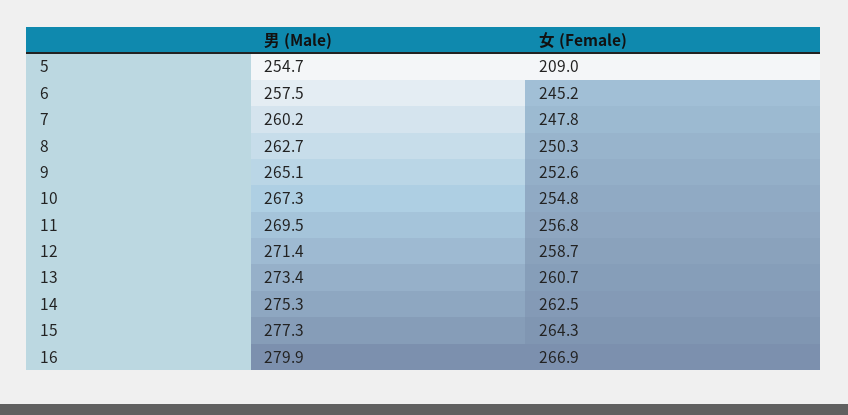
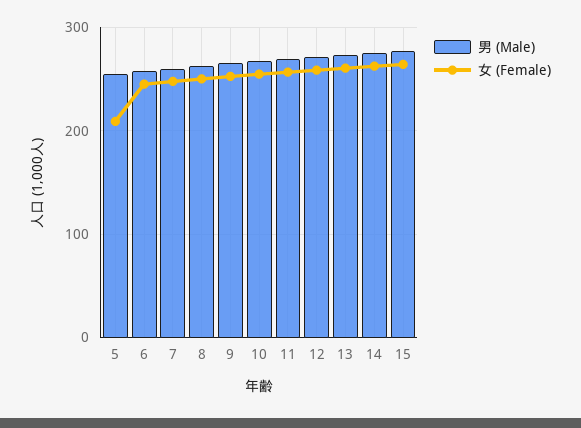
  {
    "男 (Male)": {
      "5": 254.7,
      "6": 257.5,
      "7": 260.2,
      "8": 262.7,
      "9": 265.1,
      "10": 267.3,
      "11": 269.5,
      "12": 271.4,
      "13": 273.4,
      "14": 275.3,
-     "15": 277.3,
+     "15": 277.3
-     "16": 279.9
    },
    "女 (Female)": {
      "5": 209,
      "6": 245.2,
      "7": 247.8,
      "8": 250.3,
      "9": 252.6,
      "10": 254.8,
      "11": 256.8,
      "12": 258.7,
      "13": 260.7,
      "14": 262.5,
-     "15": 264.3,
+     "15": 264.3
-     "16": 266.9
    }
  }

